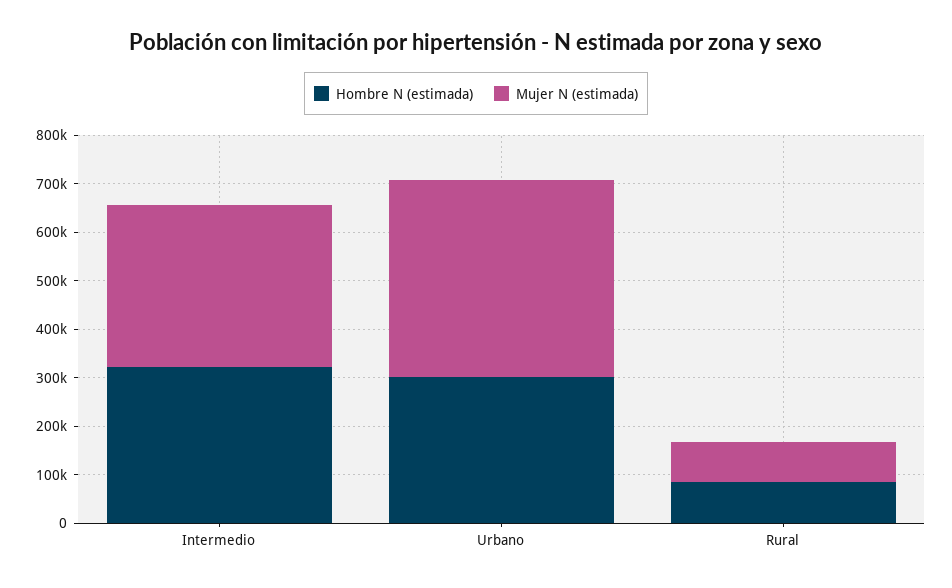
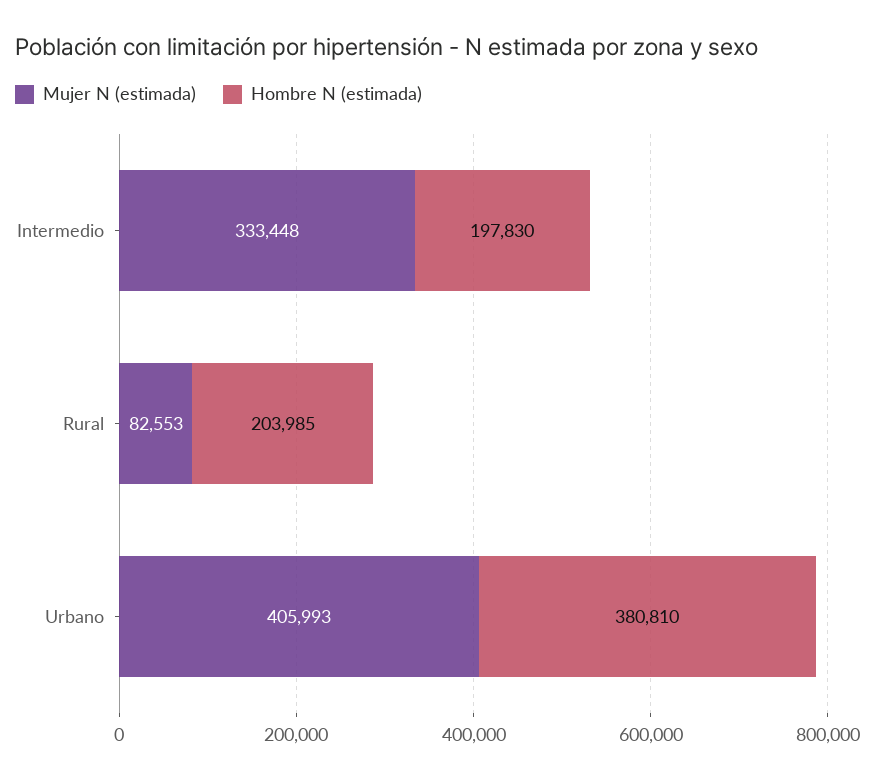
  {
    "Hombre N (estimada)": {
-     "Intermedio": 320000,
+     "Intermedio": 197830,
-     "Urbano": 300000,
+     "Urbano": 380810,
-     "Rural": 80000
+     "Rural": 203985
    },
    "Mujer N (estimada)": {
      "Intermedio": 333448,
      "Urbano": 405993,
      "Rural": 82553
    }
  }

